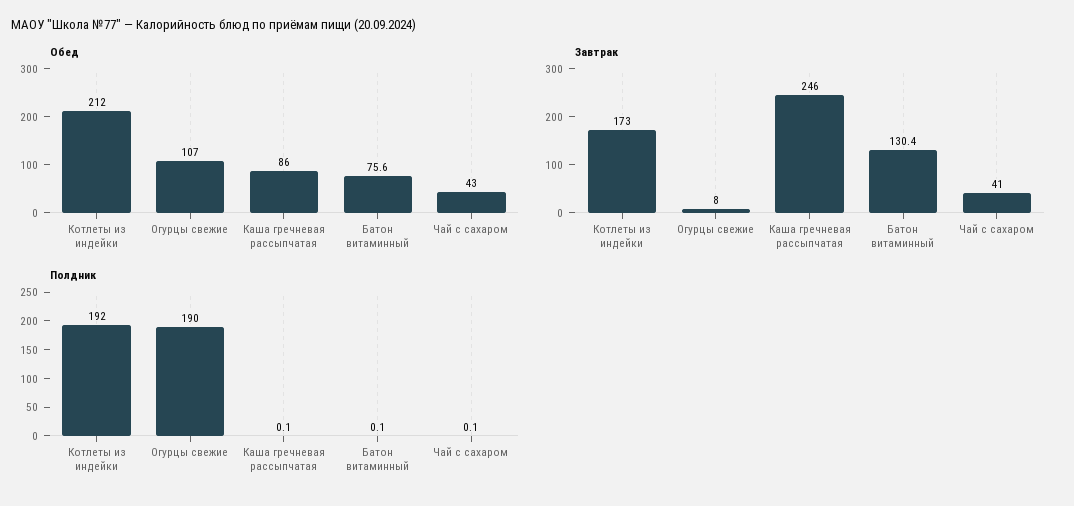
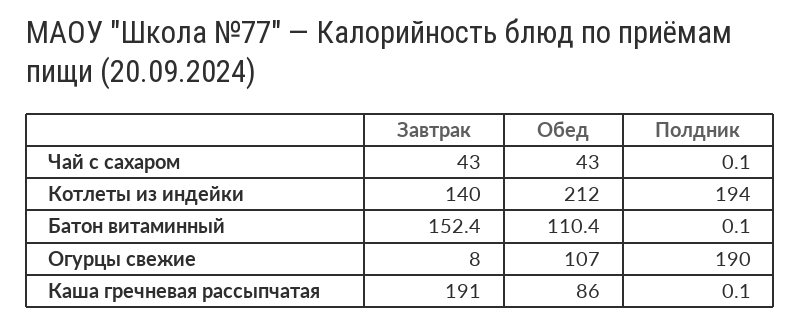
  {
    "Обед": {
      "Котлеты из индейки": 212,
      "Огурцы свежие": 107,
      "Каша гречневая рассыпчатая": 86,
-     "Батон витаминный": 75.6,
+     "Батон витаминный": 110.4,
      "Чай с сахаром": 43
    },
    "Завтрак": {
-     "Котлеты из индейки": 173,
+     "Котлеты из индейки": 140,
      "Огурцы свежие": 8,
-     "Каша гречневая рассыпчатая": 246,
+     "Каша гречневая рассыпчатая": 191,
-     "Батон витаминный": 130.4,
+     "Батон витаминный": 152.4,
-     "Чай с сахаром": 41
+     "Чай с сахаром": 43
    },
    "Полдник": {
-     "Котлеты из индейки": 192,
+     "Котлеты из индейки": 194,
      "Огурцы свежие": 190,
      "Каша гречневая рассыпчатая": 0.1,
      "Батон витаминный": 0.1,
      "Чай с сахаром": 0.1
    }
  }

